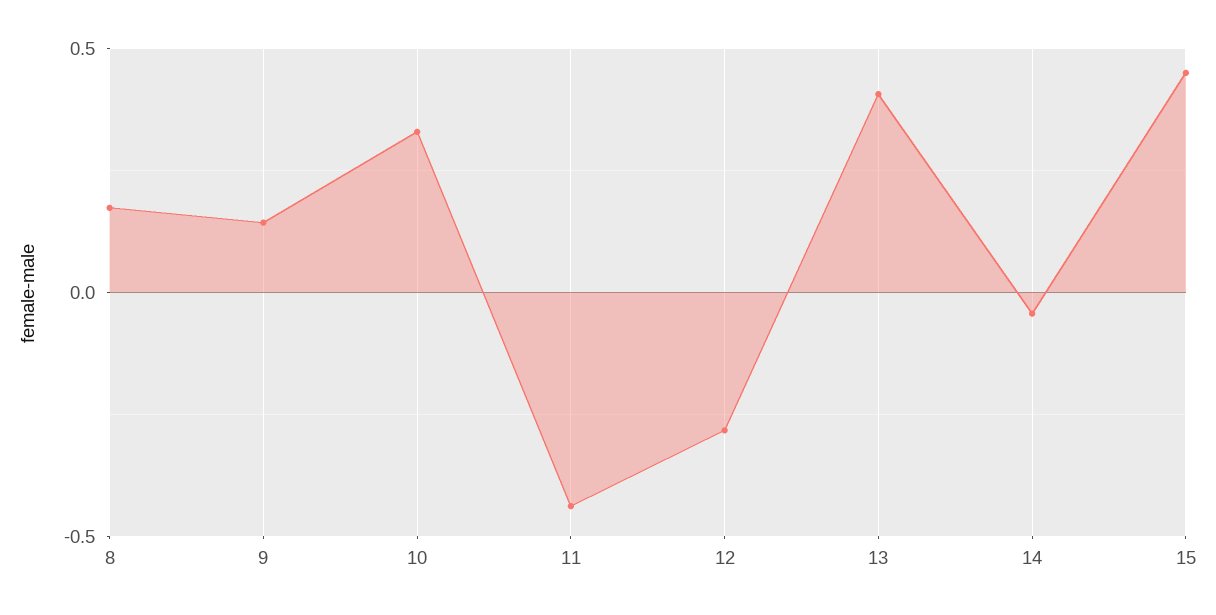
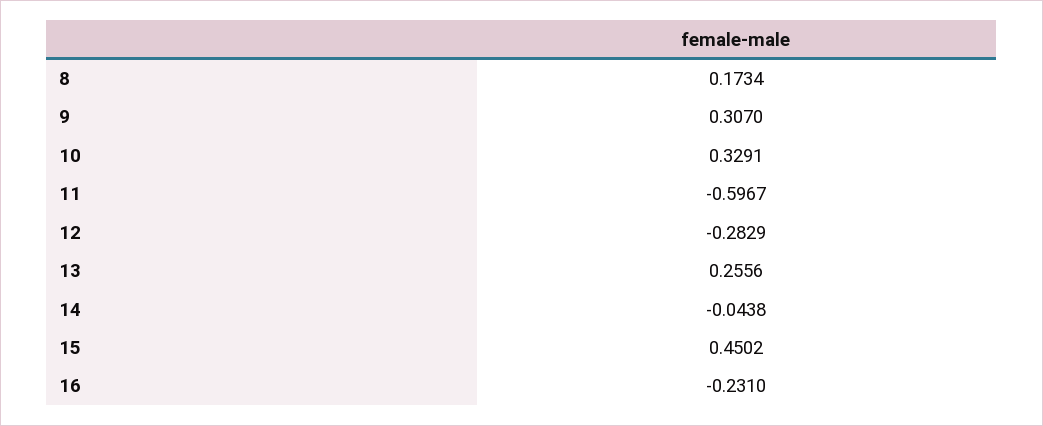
  {
    "8": 0.1734,
-   "9": 0.15,
+   "9": 0.307,
    "10": 0.3291,
-   "11": -0.45,
+   "11": -0.5967,
    "12": -0.2829,
-   "13": 0.4,
+   "13": 0.2556,
    "14": -0.0438,
-   "15": 0.4502
+   "15": 0.4502,
+   "16": -0.231
  }

